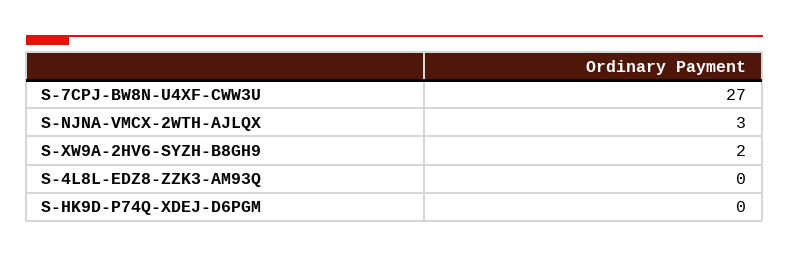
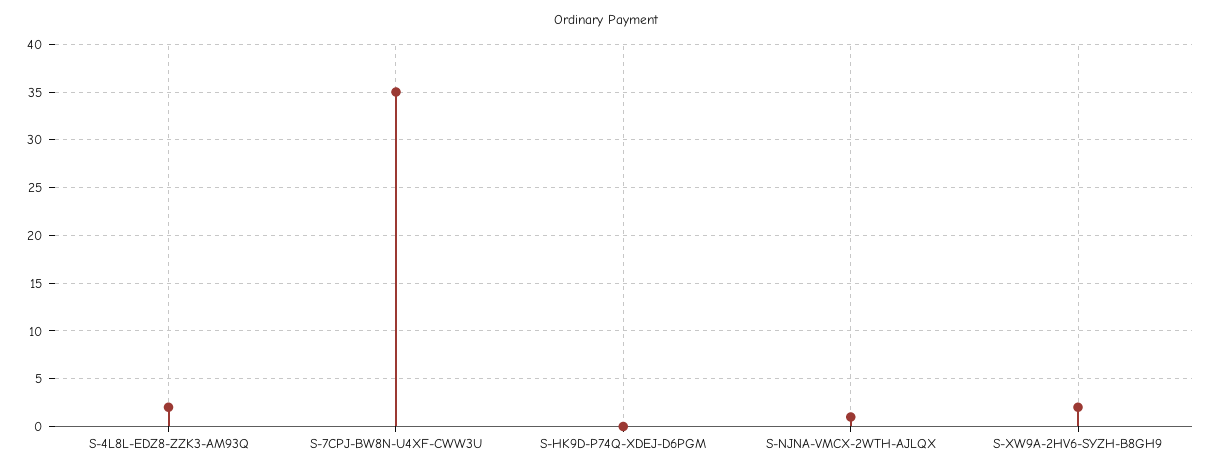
  {
-   "S-7CPJ-BW8N-U4XF-CWW3U": 27,
+   "S-7CPJ-BW8N-U4XF-CWW3U": 35,
-   "S-NJNA-VMCX-2WTH-AJLQX": 3,
+   "S-NJNA-VMCX-2WTH-AJLQX": 1,
    "S-XW9A-2HV6-SYZH-B8GH9": 2,
-   "S-4L8L-EDZ8-ZZK3-AM93Q": 0,
+   "S-4L8L-EDZ8-ZZK3-AM93Q": 2,
    "S-HK9D-P74Q-XDEJ-D6PGM": 0
  }

